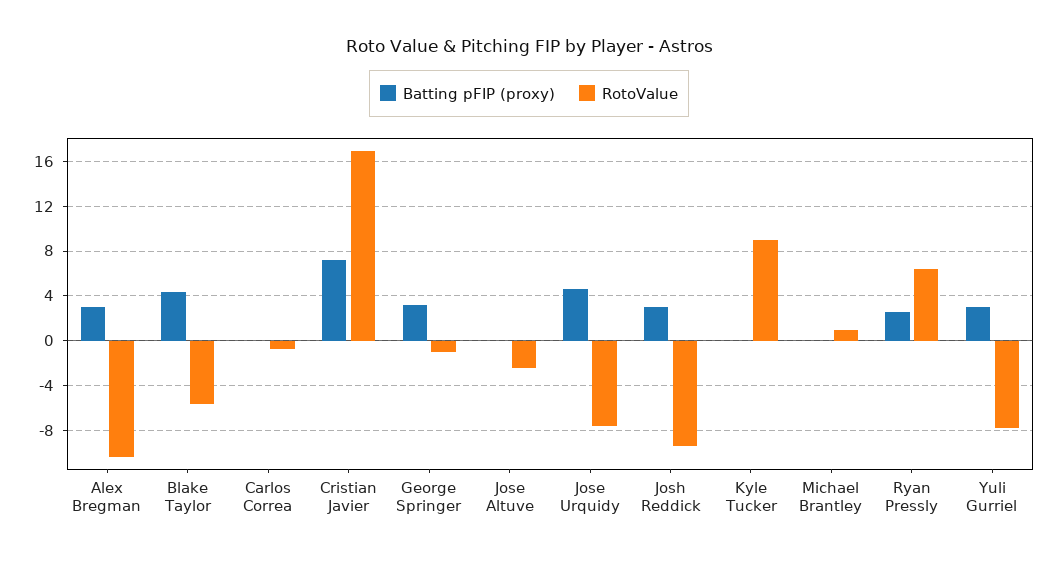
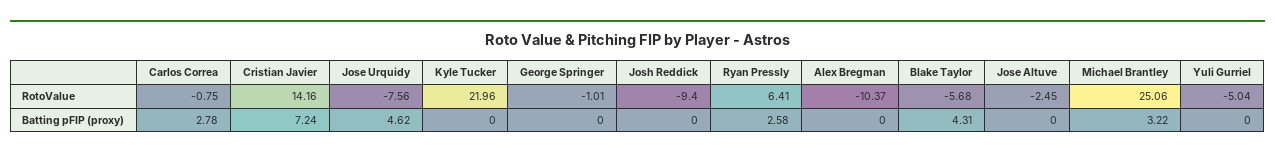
  {
    "Batting pFIP (proxy)": {
-     "Alex Bregman": 3,
+     "Alex Bregman": 0,
      "Blake Taylor": 4.31,
-     "Carlos Correa": 0,
+     "Carlos Correa": 2.78,
      "Cristian Javier": 7.24,
-     "George Springer": 3,
+     "George Springer": 0,
      "Jose Altuve": 0,
      "Jose Urquidy": 4.62,
-     "Josh Reddick": 3,
+     "Josh Reddick": 0,
      "Kyle Tucker": 0,
-     "Michael Brantley": 0,
+     "Michael Brantley": 3.22,
      "Ryan Pressly": 2.58,
-     "Yuli Gurriel": 3
+     "Yuli Gurriel": 0
    },
    "RotoValue": {
      "Alex Bregman": -10.37,
      "Blake Taylor": -5.68,
      "Carlos Correa": -0.75,
-     "Cristian Javier": 17,
+     "Cristian Javier": 14.16,
      "George Springer": -1.01,
      "Jose Altuve": -2.45,
      "Jose Urquidy": -7.56,
      "Josh Reddick": -9.4,
-     "Kyle Tucker": 9,
+     "Kyle Tucker": 21.96,
-     "Michael Brantley": 1,
+     "Michael Brantley": 25.06,
      "Ryan Pressly": 6.41,
-     "Yuli Gurriel": -8
+     "Yuli Gurriel": -5.04
    }
  }

